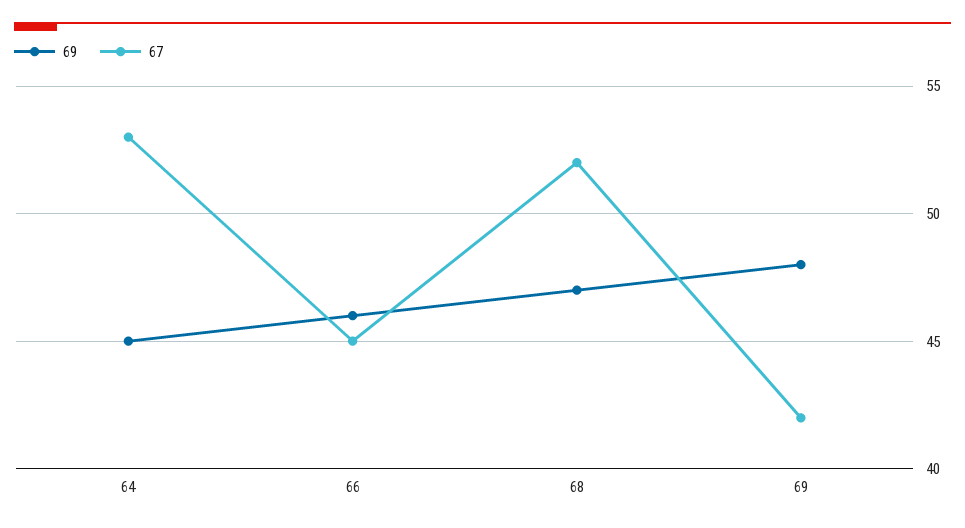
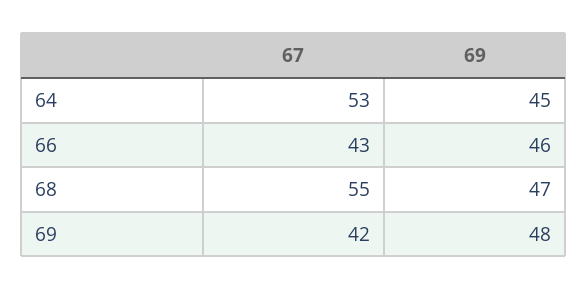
  {
    "69": {
      "64": 45,
      "66": 46,
      "68": 47,
      "69": 48
    },
    "67": {
      "64": 53,
-     "66": 45,
+     "66": 43,
-     "68": 52,
+     "68": 55,
      "69": 42
    }
  }

